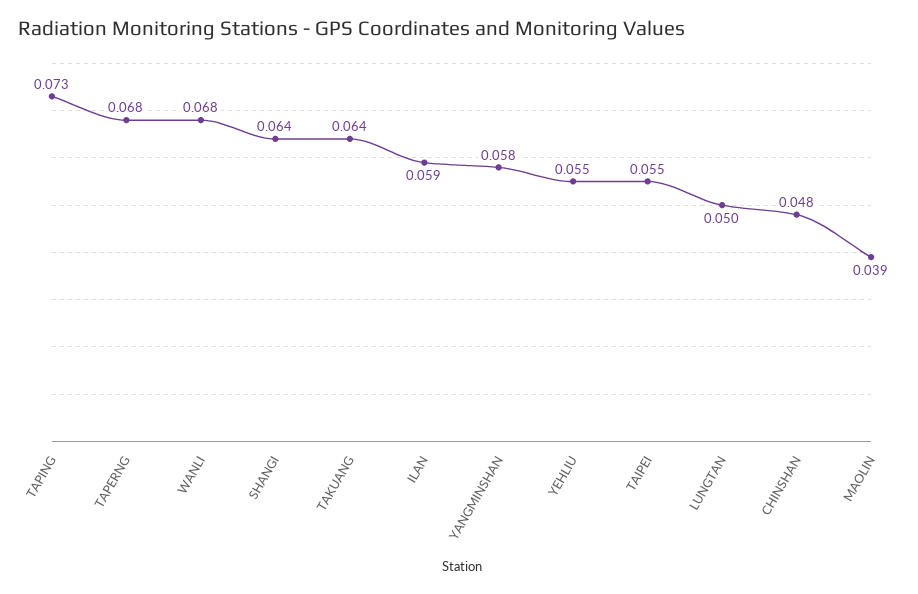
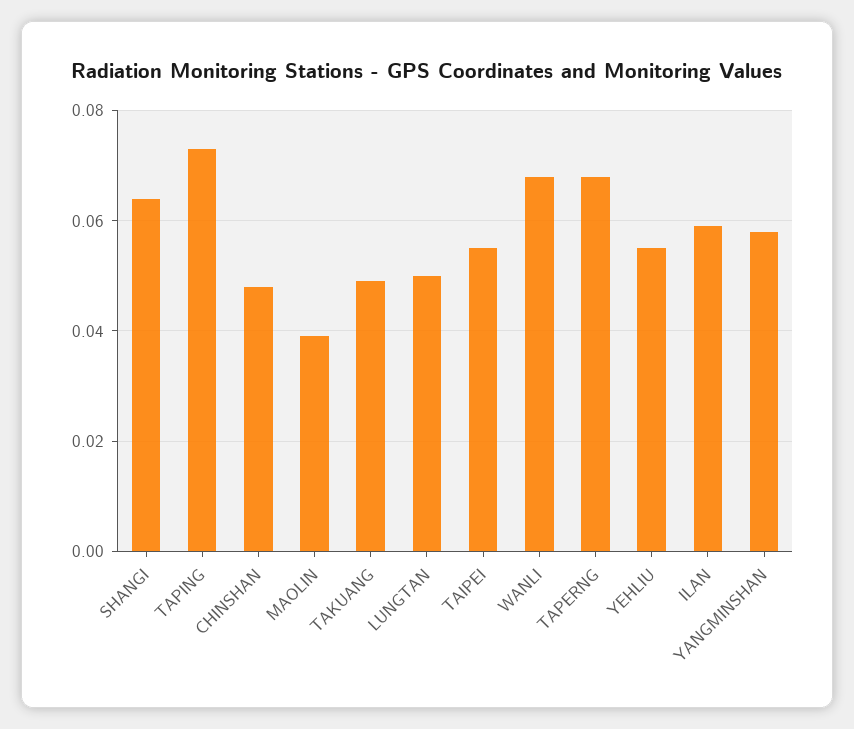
  {
    "TAPING": 0.073,
    "TAPERNG": 0.068,
    "WANLI": 0.068,
    "SHANGI": 0.064,
-   "TAKUANG": 0.064,
+   "TAKUANG": 0.05,
    "ILAN": 0.059,
    "YANGMINSHAN": 0.058,
    "YEHLIU": 0.055,
    "TAIPEI": 0.055,
    "LUNGTAN": 0.05,
    "CHINSHAN": 0.048,
    "MAOLIN": 0.039
  }

